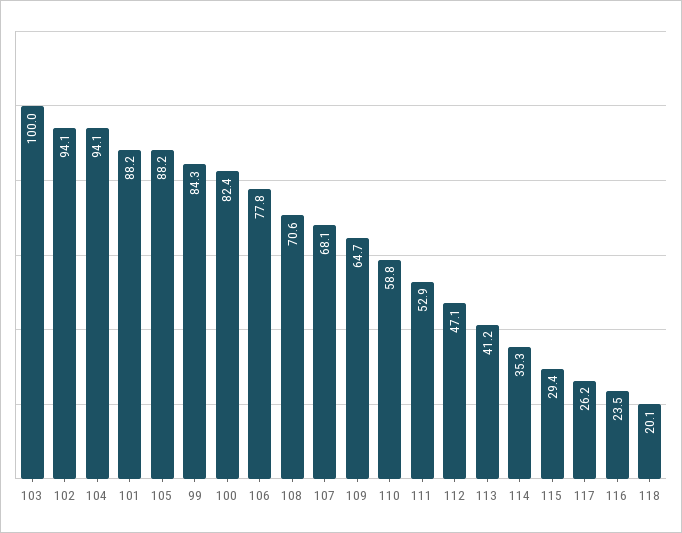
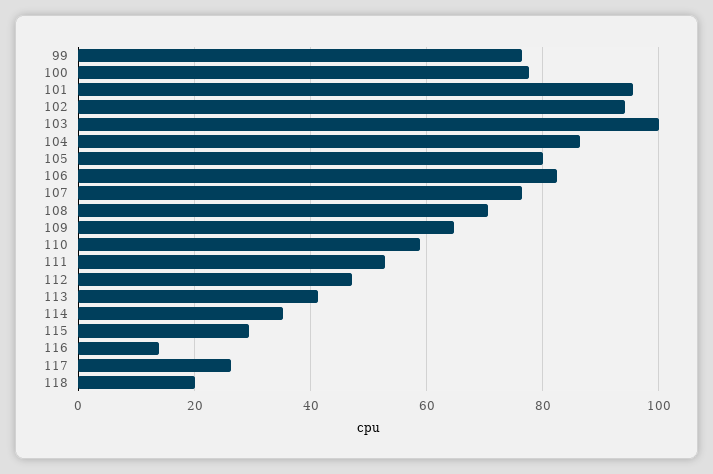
  {
    "103": 100,
    "102": 94.1,
-   "104": 94.1,
+   "104": 86,
-   "101": 88.2,
+   "101": 96,
-   "105": 88.2,
+   "105": 80,
-   "99": 84.3,
+   "99": 76,
-   "100": 82.4,
+   "100": 78,
-   "106": 77.8,
+   "106": 82,
    "108": 70.6,
-   "107": 68.1,
+   "107": 76,
    "109": 64.7,
    "110": 58.8,
    "111": 52.9,
    "112": 47.1,
    "113": 41.2,
    "114": 35.3,
    "115": 29.4,
    "117": 26.2,
-   "116": 23.5,
+   "116": 14,
    "118": 20.1
  }

